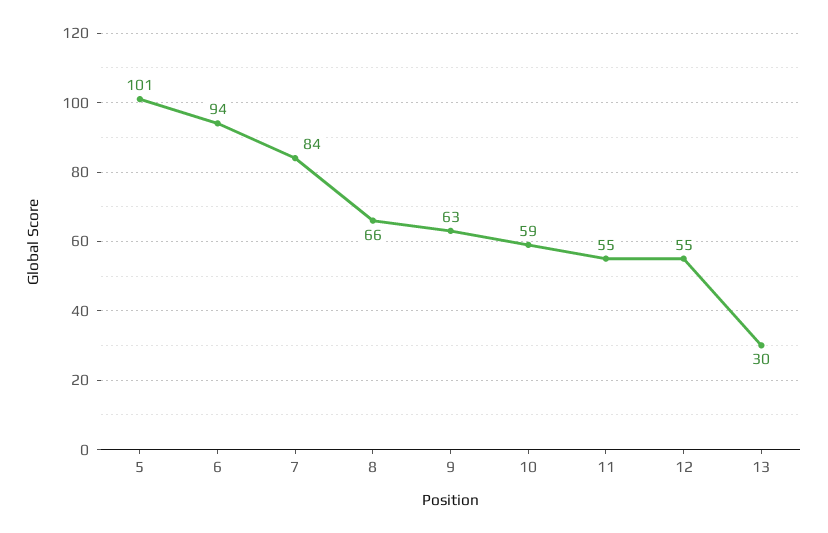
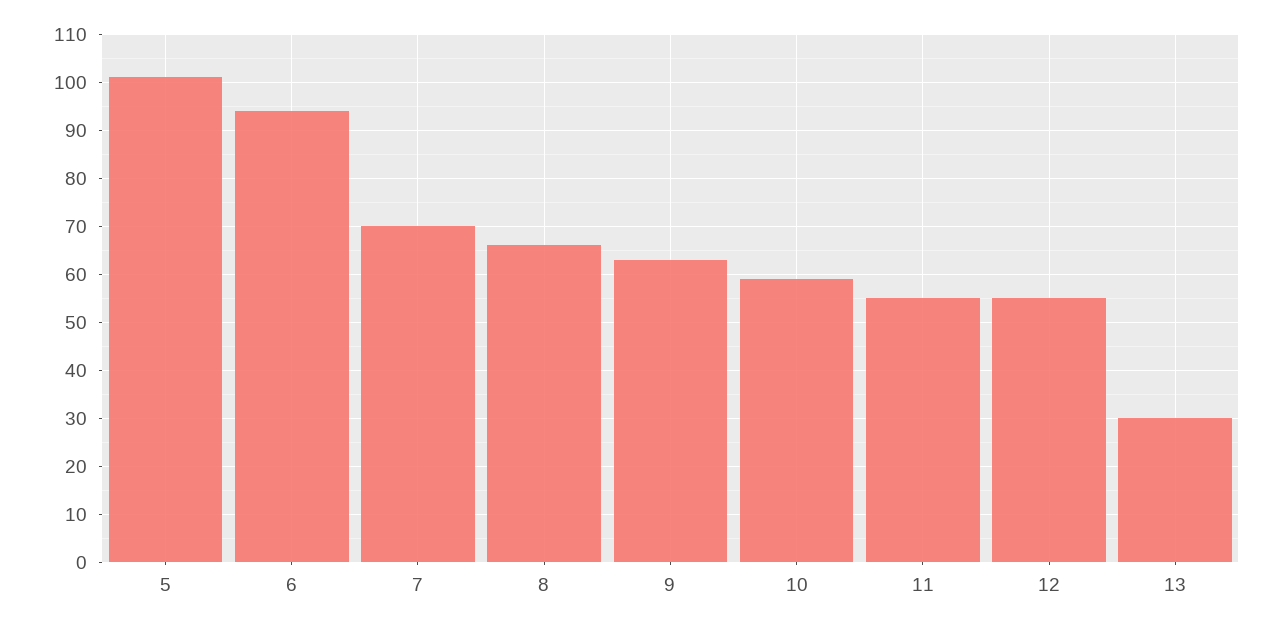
  {
    "5": 101,
    "6": 94,
-   "7": 84,
+   "7": 70,
    "8": 66,
    "9": 63,
    "10": 59,
    "11": 55,
    "12": 55,
    "13": 30
  }

